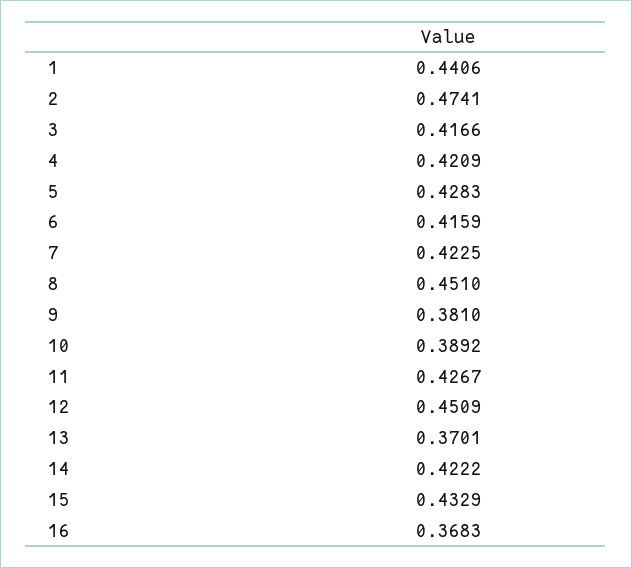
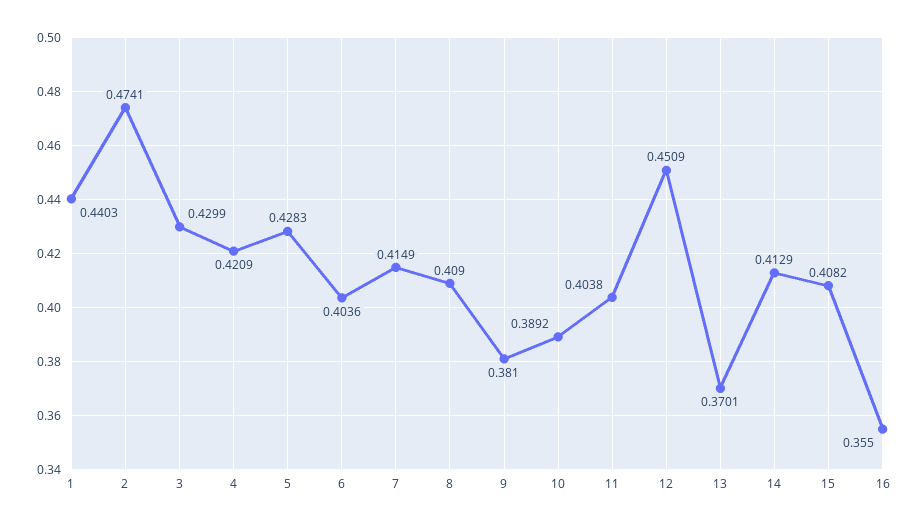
  {
-   "1": 0.4406,
+   "1": 0.4403,
    "2": 0.4741,
-   "3": 0.4166,
+   "3": 0.4299,
    "4": 0.4209,
    "5": 0.4283,
-   "6": 0.4159,
+   "6": 0.4036,
-   "7": 0.4225,
+   "7": 0.4149,
-   "8": 0.451,
+   "8": 0.409,
    "9": 0.381,
    "10": 0.3892,
-   "11": 0.4267,
+   "11": 0.4038,
    "12": 0.4509,
    "13": 0.3701,
-   "14": 0.4222,
+   "14": 0.4129,
-   "15": 0.4329,
+   "15": 0.4082,
-   "16": 0.3683
+   "16": 0.355
  }

